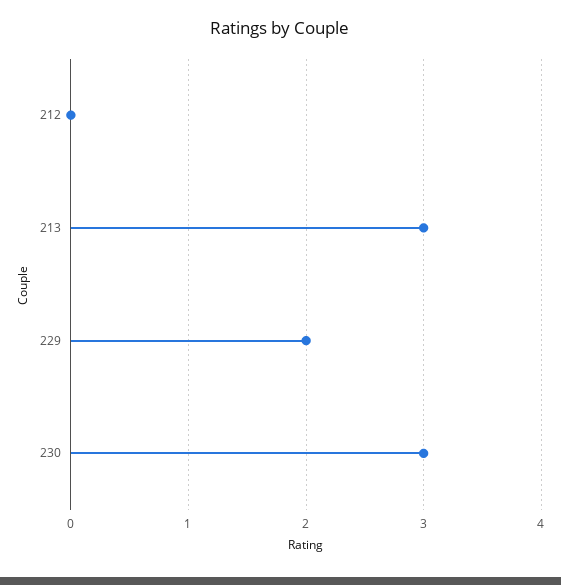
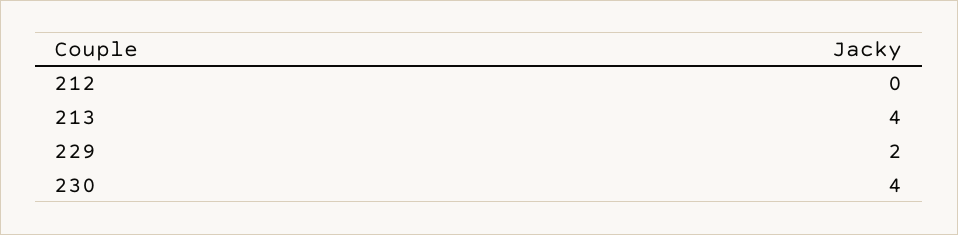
  {
    "212": 0,
-   "213": 3,
+   "213": 4,
    "229": 2,
-   "230": 3
+   "230": 4
  }

